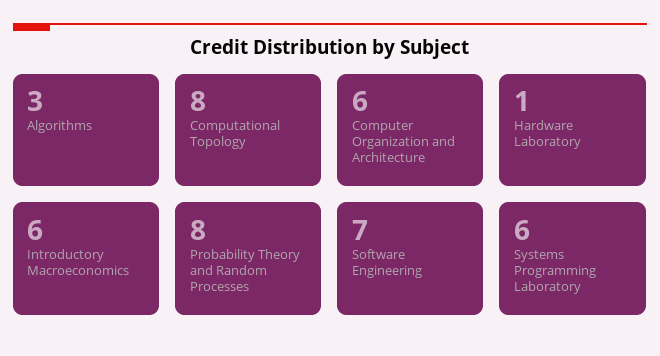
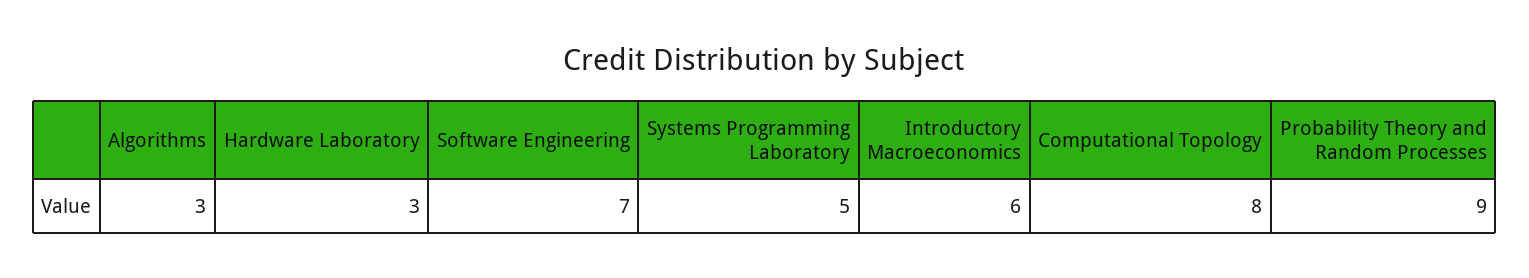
  {
    "Algorithms": 3,
    "Computational Topology": 8,
-   "Computer Organization and Architecture": 6,
-   "Hardware Laboratory": 1,
+   "Hardware Laboratory": 3,
    "Introductory Macroeconomics": 6,
-   "Probability Theory and Random Processes": 8,
+   "Probability Theory and Random Processes": 9,
    "Software Engineering": 7,
-   "Systems Programming Laboratory": 6
+   "Systems Programming Laboratory": 5
  }

